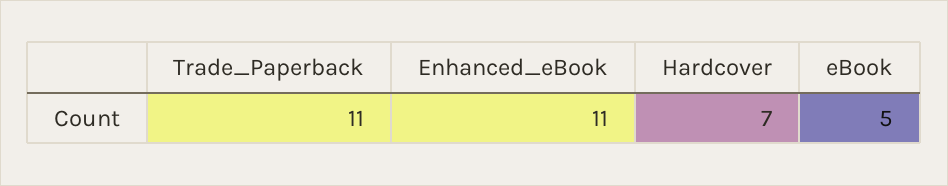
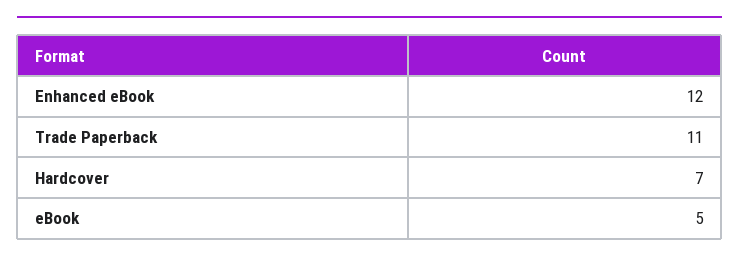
  {
    "Trade_Paperback": 11,
-   "Enhanced_eBook": 11,
+   "Enhanced_eBook": 12,
    "Hardcover": 7,
    "eBook": 5
  }

